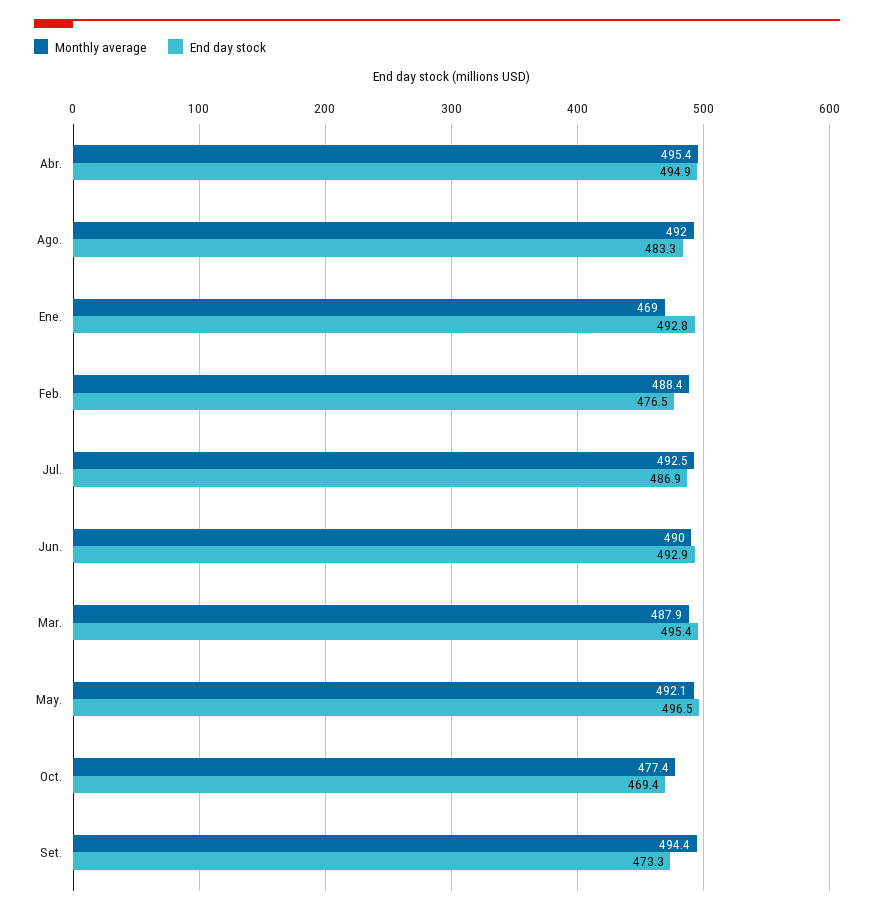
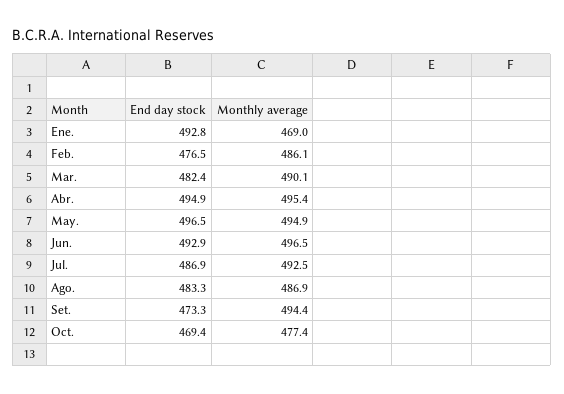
  {
    "Monthly average": {
      "Abr.": 495.4,
-     "Ago.": 492,
+     "Ago.": 486.9,
      "Ene.": 469,
-     "Feb.": 488.4,
+     "Feb.": 486.1,
      "Jul.": 492.5,
-     "Jun.": 490,
+     "Jun.": 496.5,
-     "Mar.": 487.9,
+     "Mar.": 490.1,
-     "May.": 492.1,
+     "May.": 494.9,
      "Oct.": 477.4,
      "Set.": 494.4
    },
    "End day stock": {
      "Abr.": 494.9,
      "Ago.": 483.3,
      "Ene.": 492.8,
      "Feb.": 476.5,
      "Jul.": 486.9,
      "Jun.": 492.9,
-     "Mar.": 495.4,
+     "Mar.": 482.4,
      "May.": 496.5,
      "Oct.": 469.4,
      "Set.": 473.3
    }
  }

